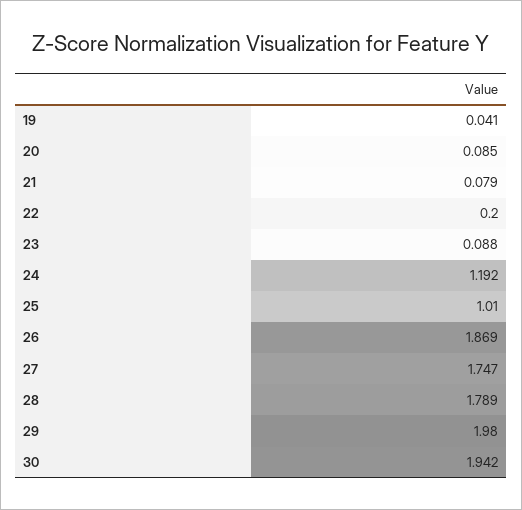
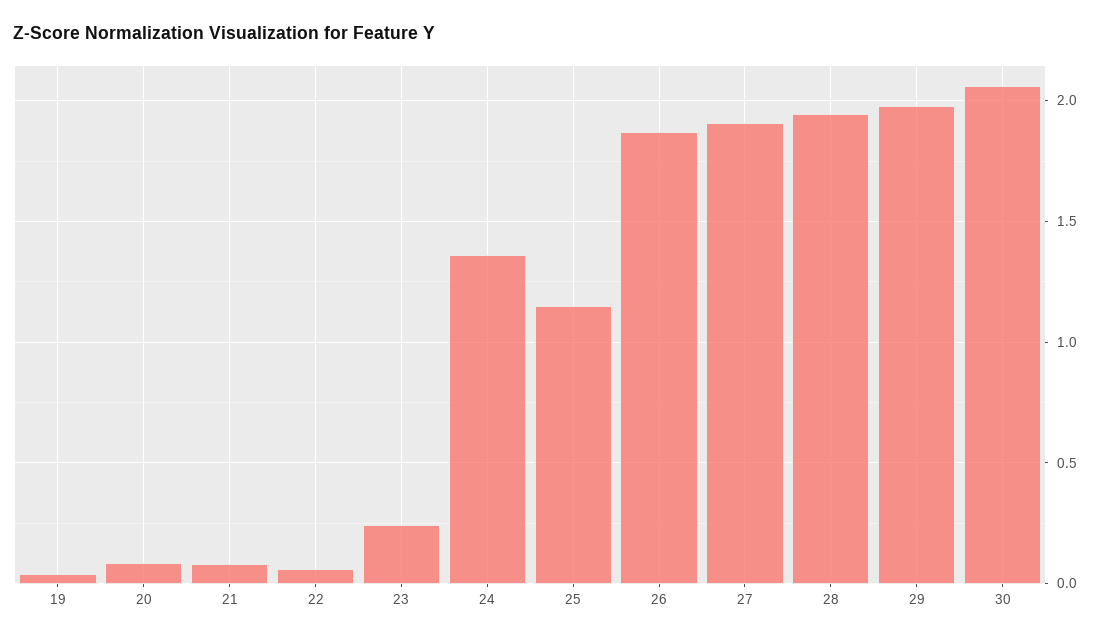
  {
    "19": 0.041,
    "20": 0.085,
    "21": 0.079,
-   "22": 0.2,
+   "22": 0.05,
-   "23": 0.088,
+   "23": 0.25,
-   "24": 1.192,
+   "24": 1.35,
-   "25": 1.01,
+   "25": 1.15,
    "26": 1.869,
-   "27": 1.747,
+   "27": 1.9,
-   "28": 1.789,
+   "28": 1.95,
    "29": 1.98,
-   "30": 1.942
+   "30": 2.05
  }

